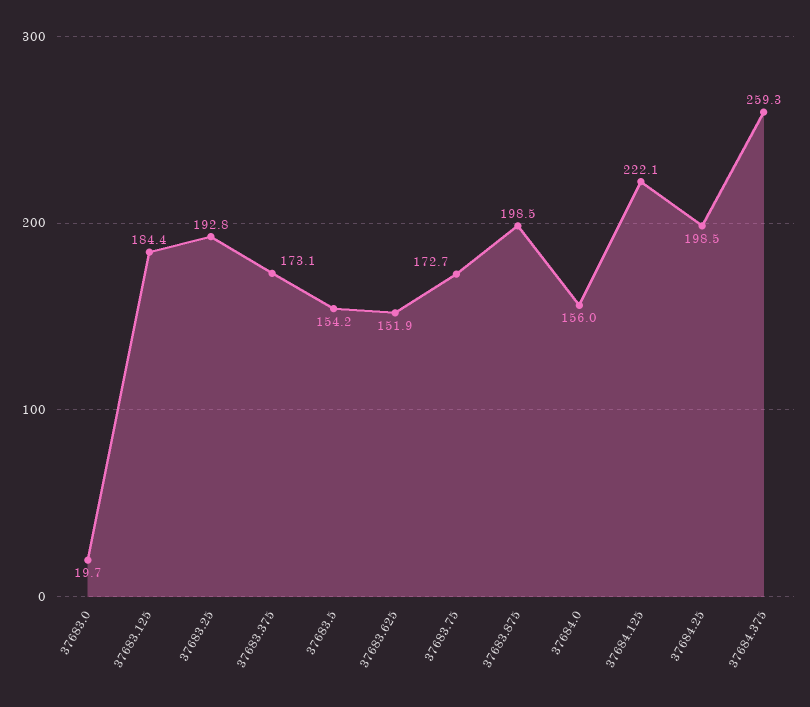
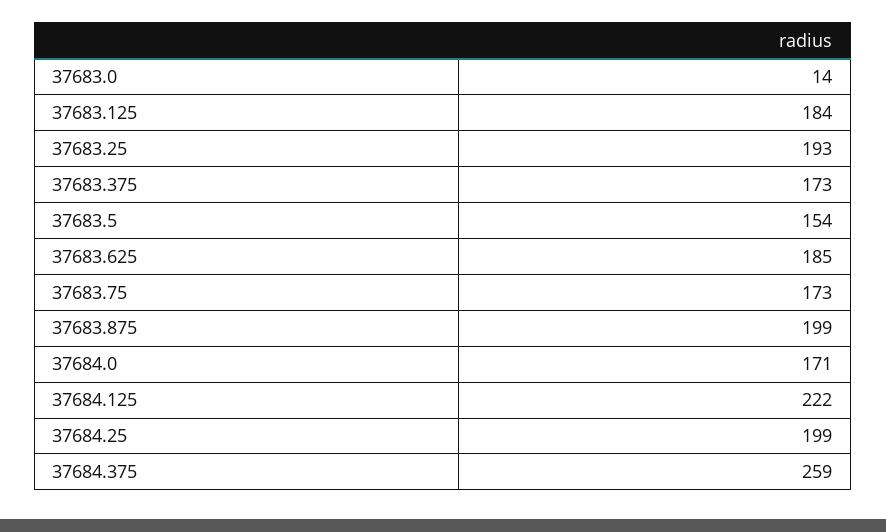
  {
-   "37683.0": 19.7,
+   "37683.0": 14,
    "37683.125": 184.4,
    "37683.25": 192.8,
    "37683.375": 173.1,
    "37683.5": 154.2,
-   "37683.625": 151.9,
+   "37683.625": 185,
    "37683.75": 172.7,
    "37683.875": 198.5,
-   "37684.0": 156,
+   "37684.0": 171,
    "37684.125": 222.1,
    "37684.25": 198.5,
    "37684.375": 259.3
  }

